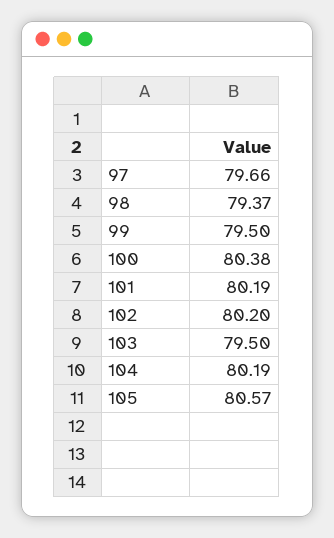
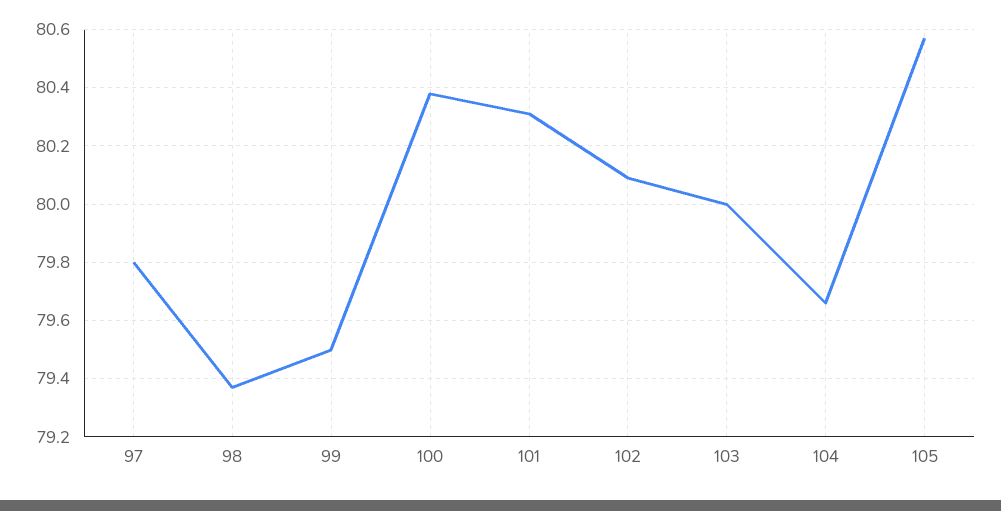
  {
-   "97": 79.66,
+   "97": 79.8,
    "98": 79.37,
    "99": 79.5,
    "100": 80.38,
-   "101": 80.19,
+   "101": 80.3,
-   "102": 80.2,
+   "102": 80.1,
-   "103": 79.5,
+   "103": 80,
-   "104": 80.19,
+   "104": 79.65,
    "105": 80.57
  }

